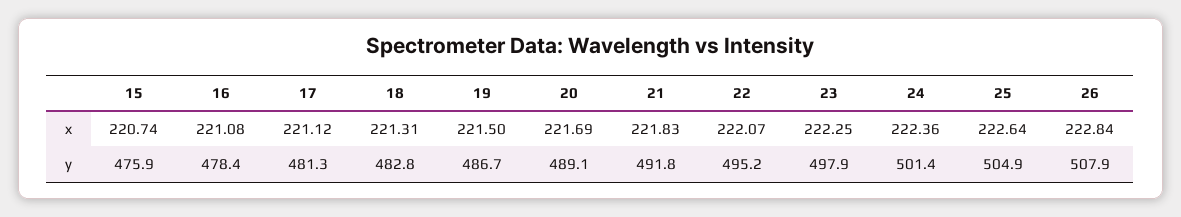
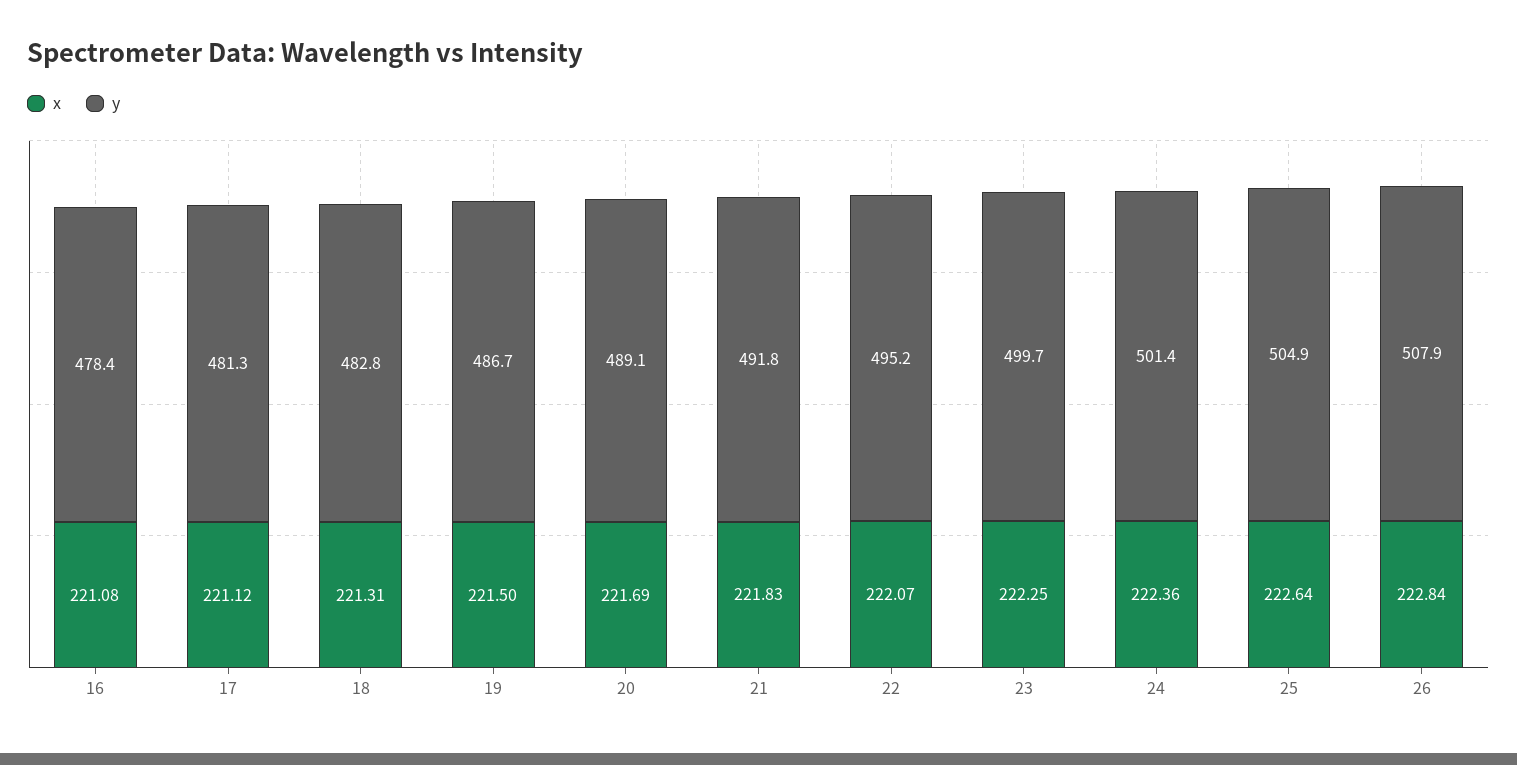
  {
    "x": {
-     "15": 220.74,
      "16": 221.08,
      "17": 221.12,
      "18": 221.31,
      "19": 221.5,
      "20": 221.69,
      "21": 221.83,
      "22": 222.07,
      "23": 222.25,
      "24": 222.36,
      "25": 222.64,
      "26": 222.84
    },
    "y": {
-     "15": 475.9,
      "16": 478.4,
      "17": 481.3,
      "18": 482.8,
      "19": 486.7,
      "20": 489.1,
      "21": 491.8,
      "22": 495.2,
-     "23": 497.9,
+     "23": 499.7,
      "24": 501.4,
      "25": 504.9,
      "26": 507.9
    }
  }

